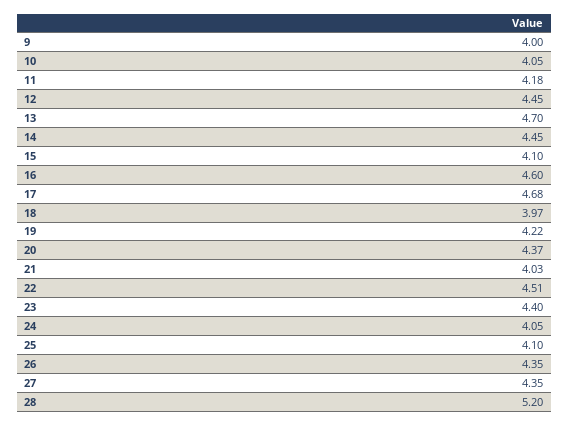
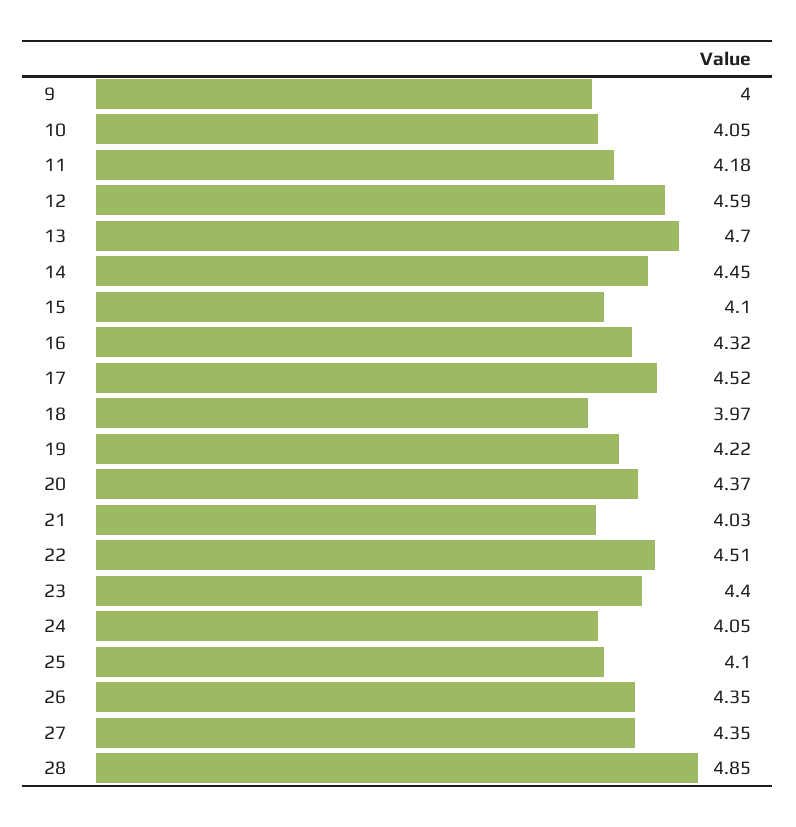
  {
    "9": 4,
    "10": 4.05,
    "11": 4.18,
-   "12": 4.45,
+   "12": 4.59,
    "13": 4.7,
    "14": 4.45,
    "15": 4.1,
-   "16": 4.6,
+   "16": 4.32,
-   "17": 4.68,
+   "17": 4.52,
    "18": 3.97,
    "19": 4.22,
    "20": 4.37,
    "21": 4.03,
    "22": 4.51,
    "23": 4.4,
    "24": 4.05,
    "25": 4.1,
    "26": 4.35,
    "27": 4.35,
-   "28": 5.2
+   "28": 4.85
  }

